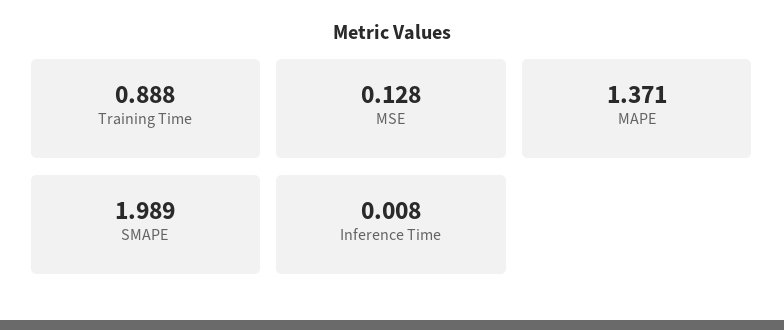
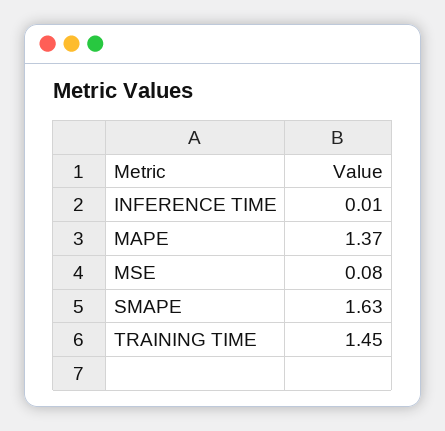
  {
-   "Training Time": 0.888,
+   "Training Time": 1.45,
-   "MSE": 0.128,
+   "MSE": 0.08,
    "MAPE": 1.371,
-   "SMAPE": 1.989,
+   "SMAPE": 1.63,
    "Inference Time": 0.008
  }

